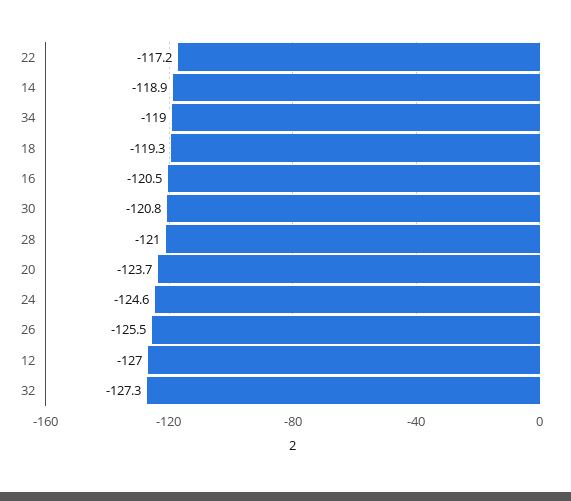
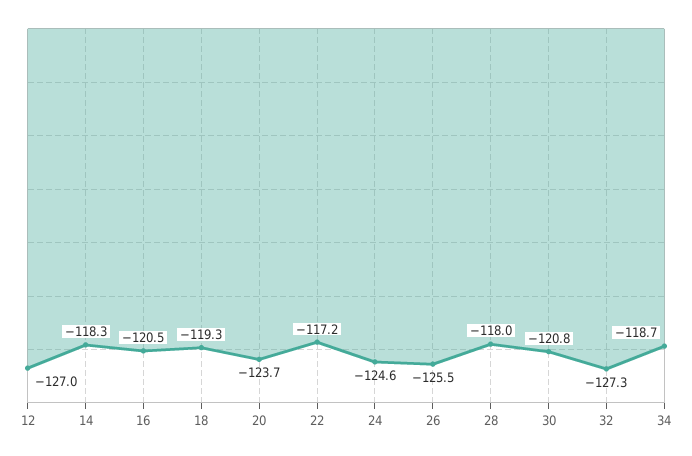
  {
    "22": -117.2,
-   "14": -118.9,
+   "14": -118.3,
-   "34": -119,
+   "34": -118.7,
    "18": -119.3,
    "16": -120.5,
    "30": -120.8,
-   "28": -121,
+   "28": -118,
    "20": -123.7,
    "24": -124.6,
    "26": -125.5,
    "12": -127,
    "32": -127.3
  }

